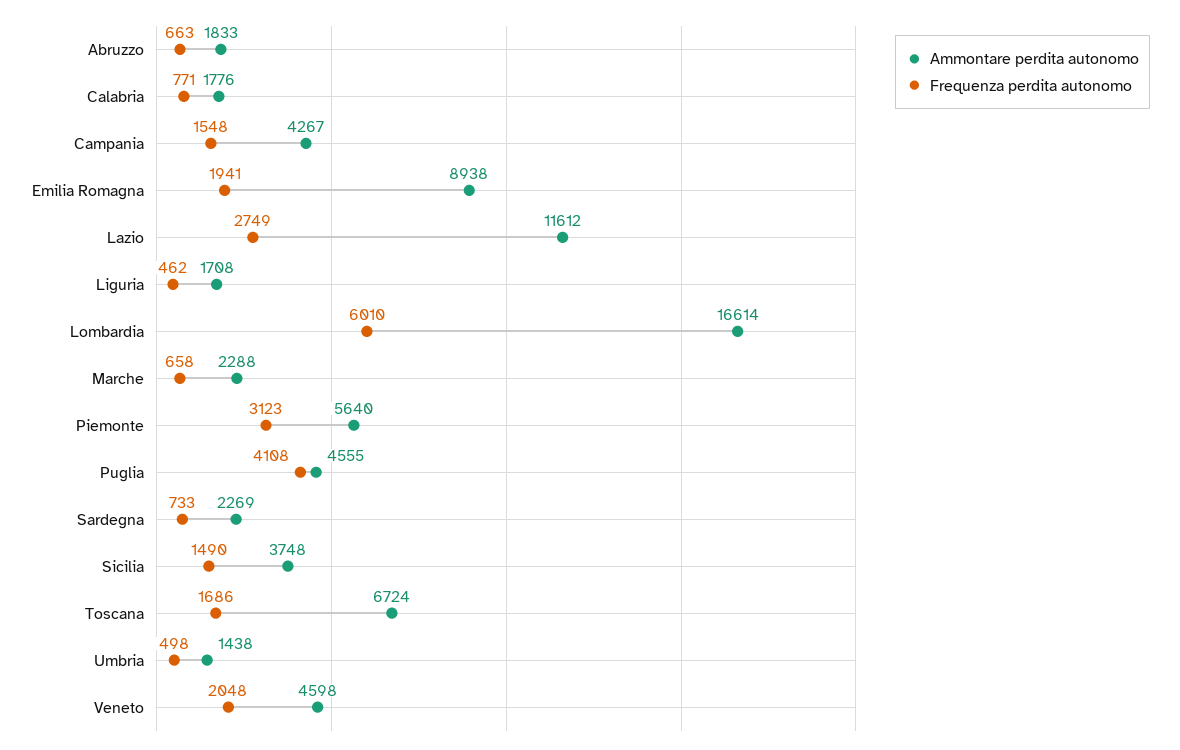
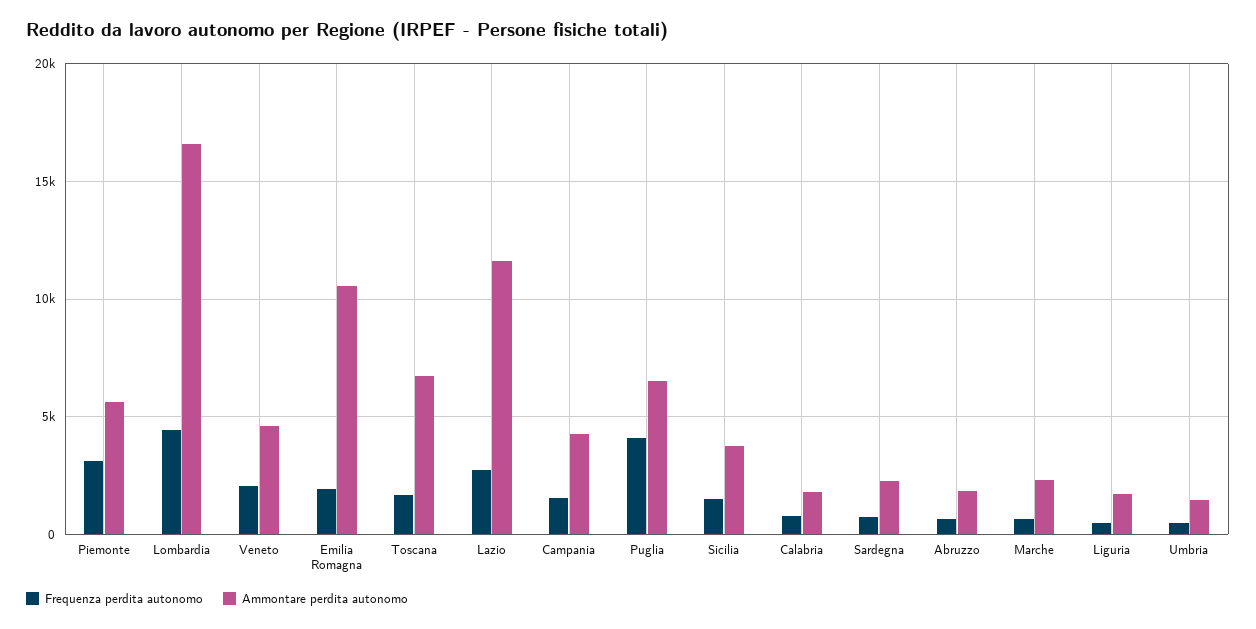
  {
    "Ammontare perdita autonomo": {
      "Abruzzo": 1833,
      "Calabria": 1776,
      "Campania": 4267,
-     "Emilia Romagna": 8938,
+     "Emilia Romagna": 10500,
      "Lazio": 11612,
      "Liguria": 1708,
      "Lombardia": 16614,
      "Marche": 2288,
      "Piemonte": 5640,
-     "Puglia": 4555,
+     "Puglia": 6500,
      "Sardegna": 2269,
      "Sicilia": 3748,
      "Toscana": 6724,
      "Umbria": 1438,
      "Veneto": 4598
    },
    "Frequenza perdita autonomo": {
      "Abruzzo": 663,
      "Calabria": 771,
      "Campania": 1548,
      "Emilia Romagna": 1941,
      "Lazio": 2749,
      "Liguria": 462,
-     "Lombardia": 6010,
+     "Lombardia": 4500,
      "Marche": 658,
      "Piemonte": 3123,
      "Puglia": 4108,
      "Sardegna": 733,
      "Sicilia": 1490,
      "Toscana": 1686,
      "Umbria": 498,
      "Veneto": 2048
    }
  }

